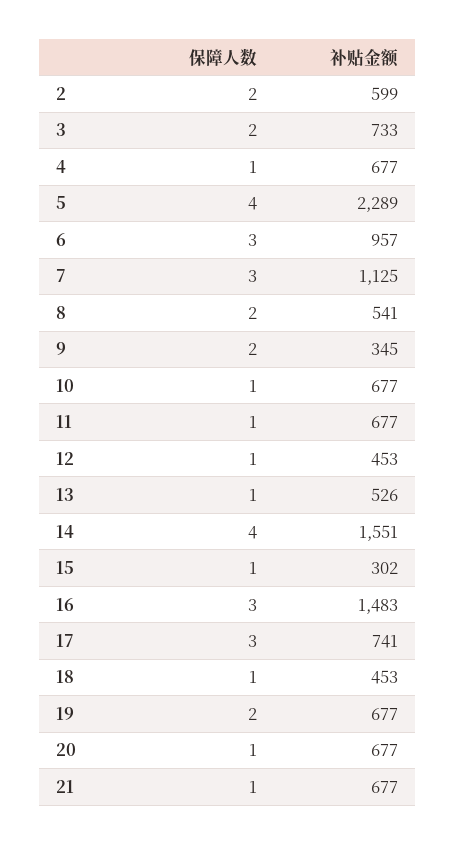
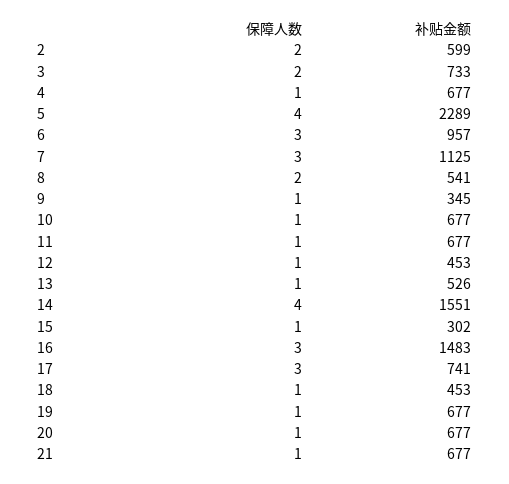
  {
    "保障人数": {
      "2": 2,
      "3": 2,
      "4": 1,
      "5": 4,
      "6": 3,
      "7": 3,
      "8": 2,
-     "9": 2,
+     "9": 1,
      "10": 1,
      "11": 1,
      "12": 1,
      "13": 1,
      "14": 4,
      "15": 1,
      "16": 3,
      "17": 3,
      "18": 1,
-     "19": 2,
+     "19": 1,
      "20": 1,
      "21": 1
    },
    "补贴金额": {
      "2": 599,
      "3": 733,
      "4": 677,
      "5": 2289,
      "6": 957,
      "7": 1125,
      "8": 541,
      "9": 345,
      "10": 677,
      "11": 677,
      "12": 453,
      "13": 526,
      "14": 1551,
      "15": 302,
      "16": 1483,
      "17": 741,
      "18": 453,
      "19": 677,
      "20": 677,
      "21": 677
    }
  }

